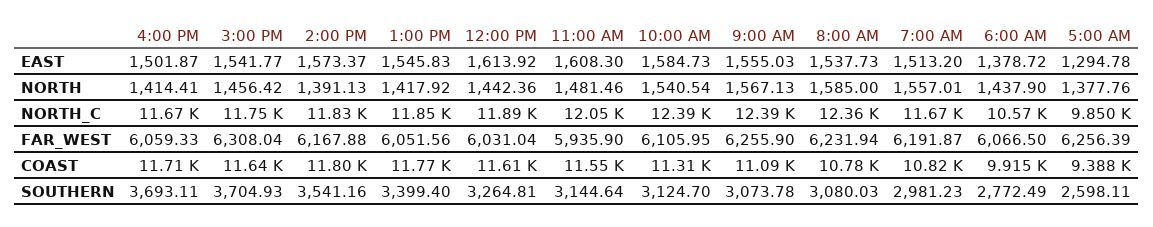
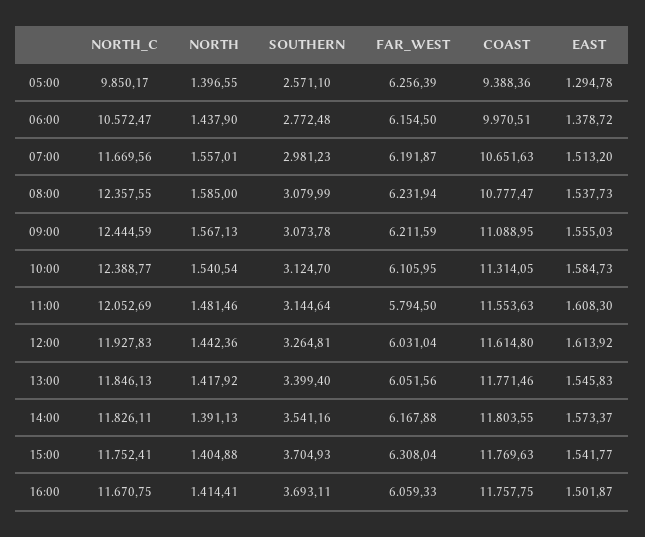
  {
    "4:00 PM": {
      "EAST": 1501.87,
      "NORTH": 1414.41,
      "NORTH_C": 11670.75,
      "FAR_WEST": 6059.33,
-     "COAST": 11710,
+     "COAST": 11757.75,
      "SOUTHERN": 3693.11
    },
    "3:00 PM": {
      "EAST": 1541.77,
-     "NORTH": 1456.42,
+     "NORTH": 1404.88,
      "NORTH_C": 11752.41,
      "FAR_WEST": 6308.04,
-     "COAST": 11640,
+     "COAST": 11769.63,
      "SOUTHERN": 3704.93
    },
    "2:00 PM": {
      "EAST": 1573.37,
      "NORTH": 1391.13,
      "NORTH_C": 11826.11,
      "FAR_WEST": 6167.88,
      "COAST": 11803.55,
      "SOUTHERN": 3541.16
    },
    "1:00 PM": {
      "EAST": 1545.83,
      "NORTH": 1417.92,
      "NORTH_C": 11846.13,
      "FAR_WEST": 6051.56,
      "COAST": 11771.46,
      "SOUTHERN": 3399.4
    },
    "12:00 PM": {
      "EAST": 1613.92,
      "NORTH": 1442.36,
-     "NORTH_C": 11890,
+     "NORTH_C": 11927.83,
      "FAR_WEST": 6031.04,
      "COAST": 11614.8,
      "SOUTHERN": 3264.81
    },
    "11:00 AM": {
      "EAST": 1608.3,
      "NORTH": 1481.46,
      "NORTH_C": 12052.69,
-     "FAR_WEST": 5935.9,
+     "FAR_WEST": 5794.5,
      "COAST": 11553.63,
      "SOUTHERN": 3144.64
    },
    "10:00 AM": {
      "EAST": 1584.73,
      "NORTH": 1540.54,
      "NORTH_C": 12388.77,
      "FAR_WEST": 6105.95,
      "COAST": 11314.05,
      "SOUTHERN": 3124.7
    },
    "9:00 AM": {
      "EAST": 1555.03,
      "NORTH": 1567.13,
-     "NORTH_C": 12390,
+     "NORTH_C": 12444.59,
-     "FAR_WEST": 6255.9,
+     "FAR_WEST": 6211.59,
      "COAST": 11088.95,
      "SOUTHERN": 3073.78
    },
    "8:00 AM": {
      "EAST": 1537.73,
      "NORTH": 1585,
      "NORTH_C": 12357.55,
      "FAR_WEST": 6231.94,
      "COAST": 10777.47,
-     "SOUTHERN": 3080.03
+     "SOUTHERN": 3079.99
    },
    "7:00 AM": {
      "EAST": 1513.2,
      "NORTH": 1557.01,
      "NORTH_C": 11669.56,
      "FAR_WEST": 6191.87,
-     "COAST": 10820,
+     "COAST": 10651.63,
      "SOUTHERN": 2981.23
    },
    "6:00 AM": {
      "EAST": 1378.72,
      "NORTH": 1437.9,
      "NORTH_C": 10572.47,
-     "FAR_WEST": 6066.5,
+     "FAR_WEST": 6154.5,
-     "COAST": 9915,
+     "COAST": 9970.51,
-     "SOUTHERN": 2772.49
+     "SOUTHERN": 2772.48
    },
    "5:00 AM": {
      "EAST": 1294.78,
-     "NORTH": 1377.76,
+     "NORTH": 1396.55,
      "NORTH_C": 9850.17,
      "FAR_WEST": 6256.39,
      "COAST": 9388.36,
-     "SOUTHERN": 2598.11
+     "SOUTHERN": 2571.1
    }
  }

